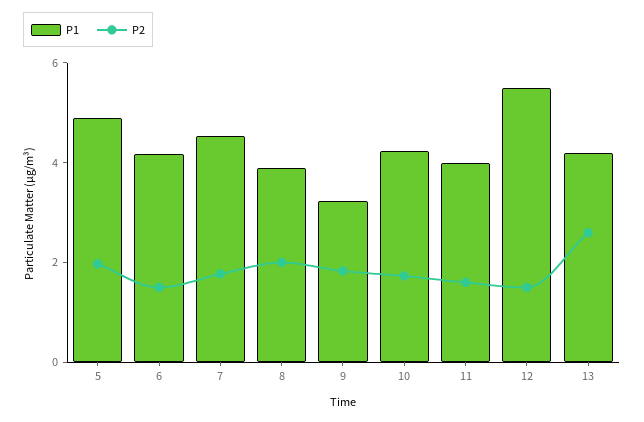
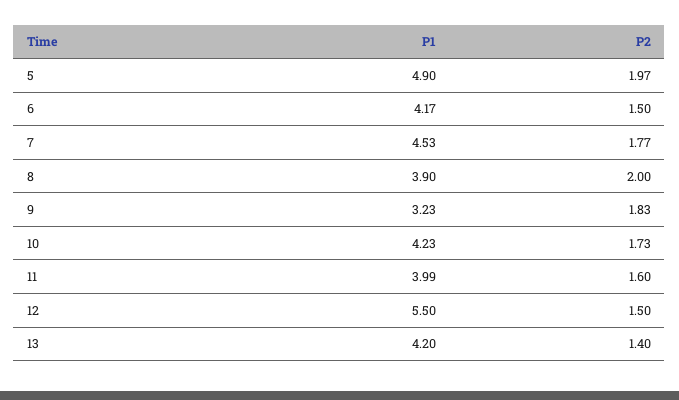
  {
    "P1": {
      "5": 4.9,
      "6": 4.17,
      "7": 4.53,
      "8": 3.9,
      "9": 3.23,
      "10": 4.23,
      "11": 3.99,
      "12": 5.5,
      "13": 4.2
    },
    "P2": {
      "5": 1.97,
      "6": 1.5,
      "7": 1.77,
      "8": 2,
      "9": 1.83,
      "10": 1.73,
      "11": 1.6,
      "12": 1.5,
-     "13": 2.5
+     "13": 1.4
    }
  }

